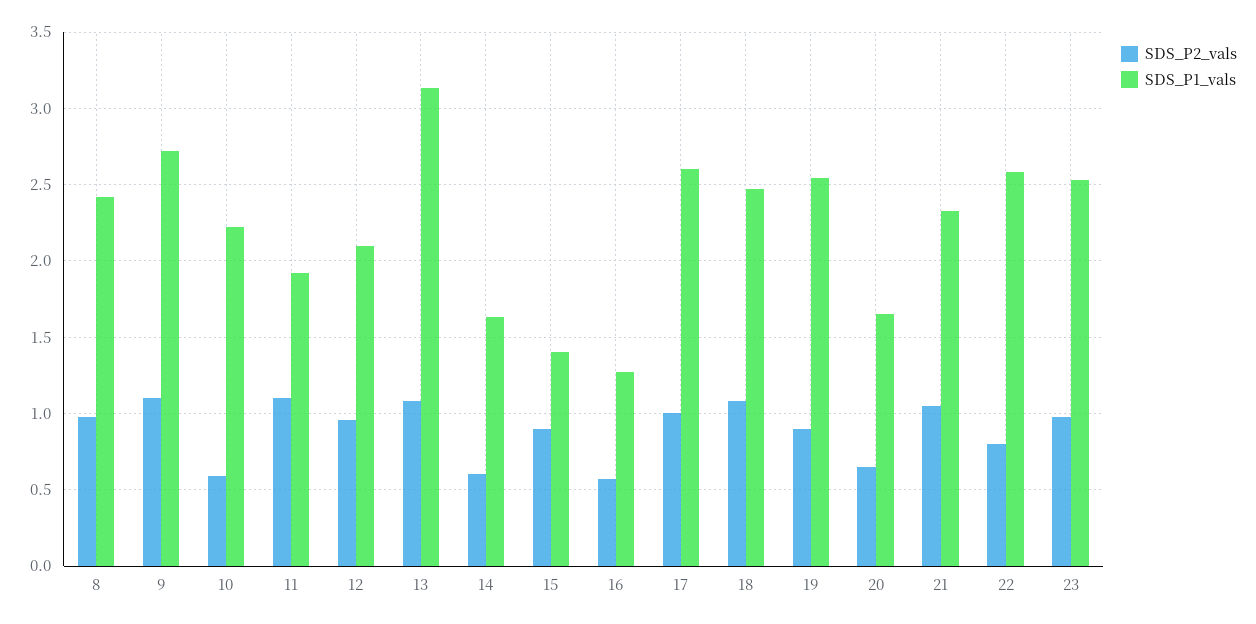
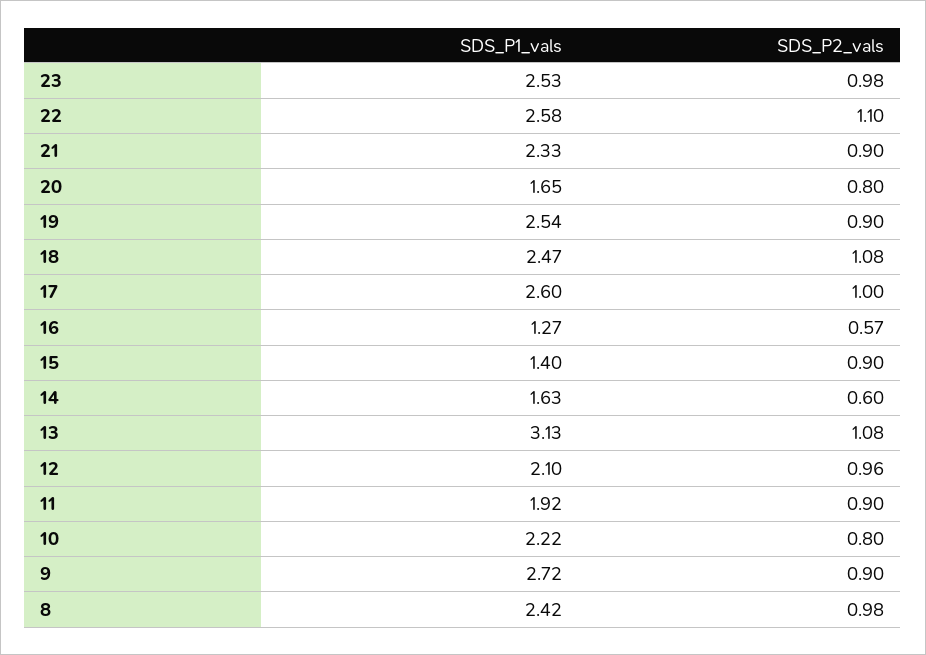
  {
    "SDS_P2_vals": {
      "8": 0.98,
-     "9": 1.1,
+     "9": 0.9,
-     "10": 0.6,
+     "10": 0.8,
-     "11": 1.1,
+     "11": 0.9,
      "12": 0.96,
      "13": 1.08,
      "14": 0.6,
      "15": 0.9,
      "16": 0.57,
      "17": 1,
      "18": 1.08,
      "19": 0.9,
-     "20": 0.65,
+     "20": 0.8,
-     "21": 1.05,
+     "21": 0.9,
-     "22": 0.8,
+     "22": 1.1,
      "23": 0.98
    },
    "SDS_P1_vals": {
      "8": 2.42,
      "9": 2.72,
      "10": 2.22,
      "11": 1.92,
      "12": 2.1,
      "13": 3.13,
      "14": 1.63,
      "15": 1.4,
      "16": 1.27,
      "17": 2.6,
      "18": 2.47,
      "19": 2.54,
      "20": 1.65,
      "21": 2.33,
      "22": 2.58,
      "23": 2.53
    }
  }

